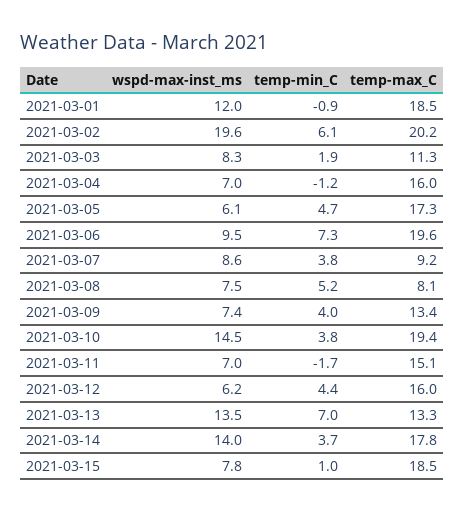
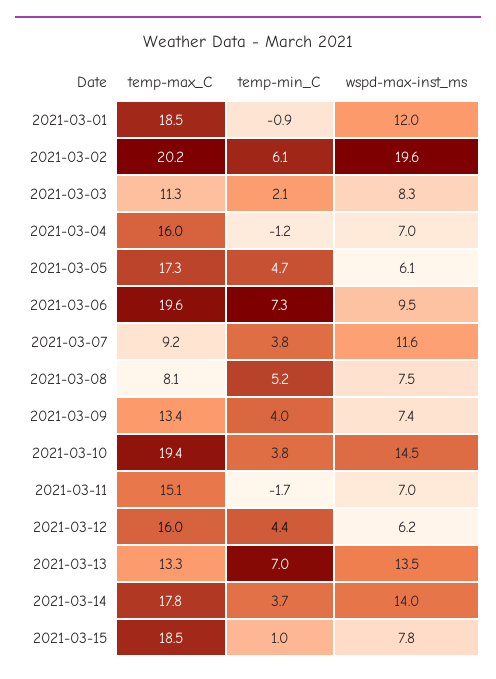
  {
    "wspd-max-inst_ms": {
      "2021-03-01": 12,
      "2021-03-02": 19.6,
      "2021-03-03": 8.3,
      "2021-03-04": 7,
      "2021-03-05": 6.1,
      "2021-03-06": 9.5,
-     "2021-03-07": 8.6,
+     "2021-03-07": 11.6,
      "2021-03-08": 7.5,
      "2021-03-09": 7.4,
      "2021-03-10": 14.5,
      "2021-03-11": 7,
      "2021-03-12": 6.2,
      "2021-03-13": 13.5,
      "2021-03-14": 14,
      "2021-03-15": 7.8
    },
    "temp-min_C": {
      "2021-03-01": -0.9,
      "2021-03-02": 6.1,
-     "2021-03-03": 1.9,
+     "2021-03-03": 2.1,
      "2021-03-04": -1.2,
      "2021-03-05": 4.7,
      "2021-03-06": 7.3,
      "2021-03-07": 3.8,
      "2021-03-08": 5.2,
      "2021-03-09": 4,
      "2021-03-10": 3.8,
      "2021-03-11": -1.7,
      "2021-03-12": 4.4,
      "2021-03-13": 7,
      "2021-03-14": 3.7,
      "2021-03-15": 1
    },
    "temp-max_C": {
      "2021-03-01": 18.5,
      "2021-03-02": 20.2,
      "2021-03-03": 11.3,
      "2021-03-04": 16,
      "2021-03-05": 17.3,
      "2021-03-06": 19.6,
      "2021-03-07": 9.2,
      "2021-03-08": 8.1,
      "2021-03-09": 13.4,
      "2021-03-10": 19.4,
      "2021-03-11": 15.1,
      "2021-03-12": 16,
      "2021-03-13": 13.3,
      "2021-03-14": 17.8,
      "2021-03-15": 18.5
    }
  }

